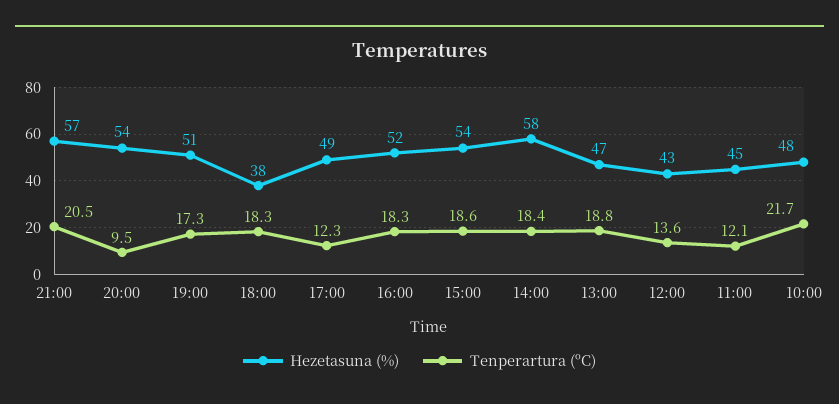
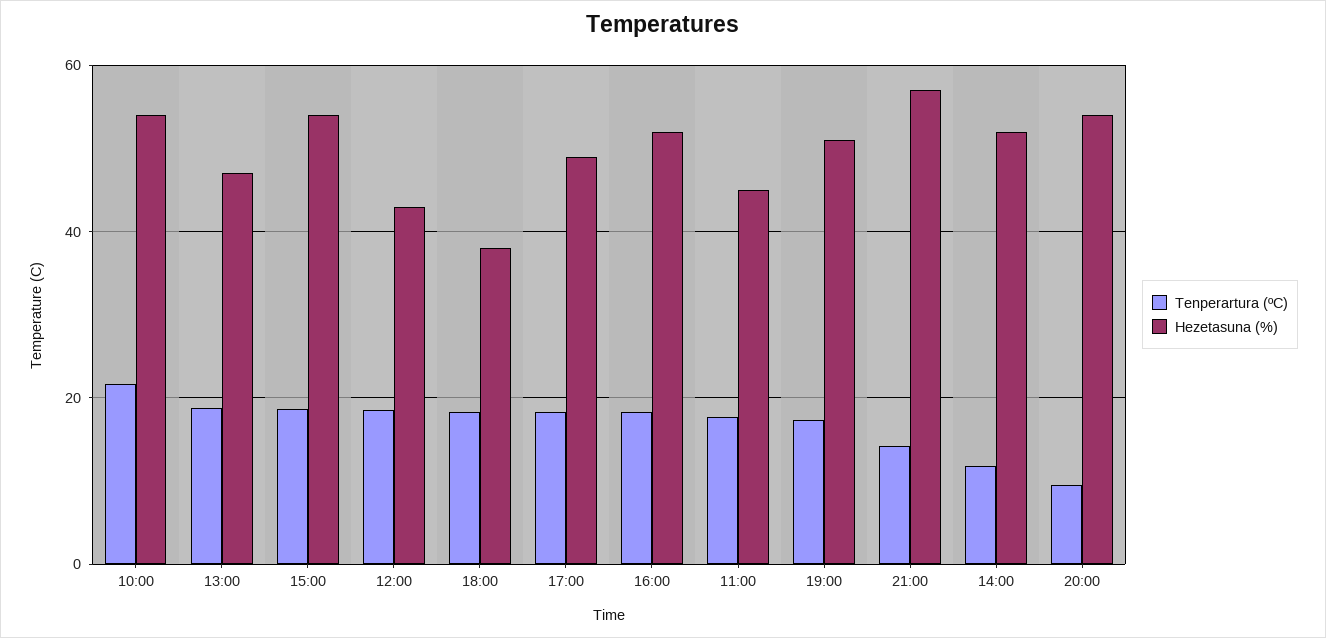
  {
    "Hezetasuna (%)": {
      "21:00": 57,
      "20:00": 54,
      "19:00": 51,
      "18:00": 38,
      "17:00": 49,
      "16:00": 52,
      "15:00": 54,
-     "14:00": 58,
+     "14:00": 52,
      "13:00": 47,
      "12:00": 43,
      "11:00": 45,
-     "10:00": 48
+     "10:00": 54
    },
    "Tenperartura (ºC)": {
-     "21:00": 20.5,
+     "21:00": 14,
      "20:00": 9.5,
      "19:00": 17.3,
      "18:00": 18.3,
-     "17:00": 12.3,
+     "17:00": 18,
      "16:00": 18.3,
      "15:00": 18.6,
-     "14:00": 18.4,
+     "14:00": 12,
      "13:00": 18.8,
-     "12:00": 13.6,
+     "12:00": 18,
-     "11:00": 12.1,
+     "11:00": 18,
      "10:00": 21.7
    }
  }

